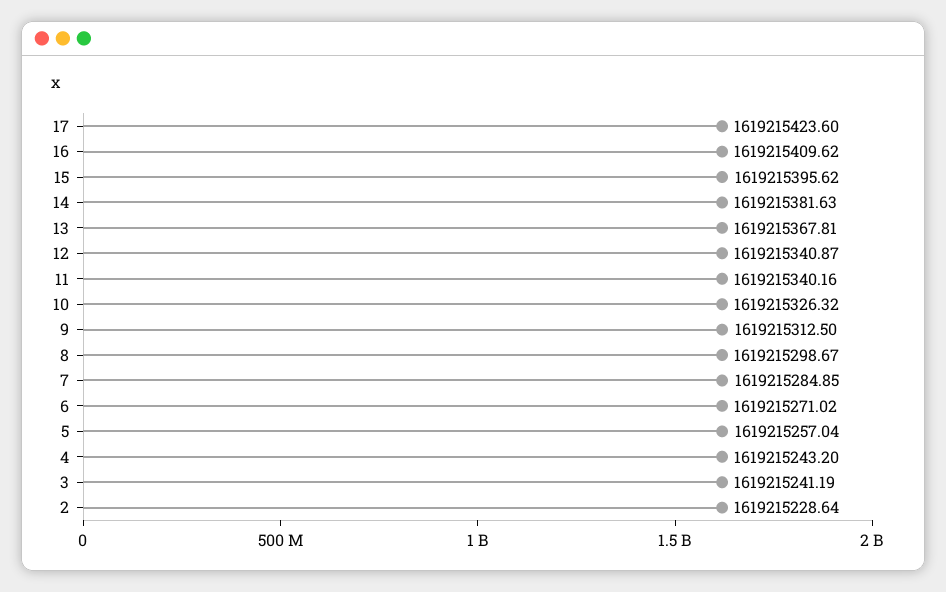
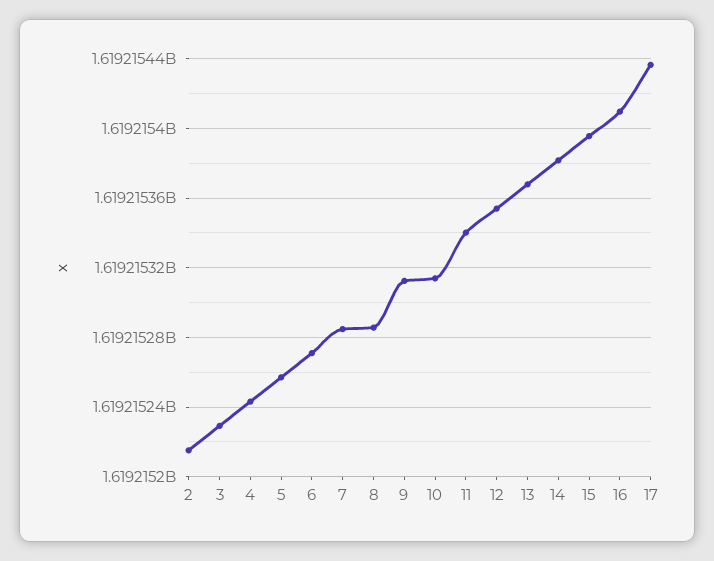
  {
-   "17": 1619215423.6,
+   "17": 1619215435,
    "16": 1619215409.62,
    "15": 1619215395.62,
    "14": 1619215381.63,
    "13": 1619215367.81,
-   "12": 1619215340.87,
+   "12": 1619215355,
    "11": 1619215340.16,
-   "10": 1619215326.32,
+   "10": 1619215315,
    "9": 1619215312.5,
-   "8": 1619215298.67,
+   "8": 1619215285,
    "7": 1619215284.85,
    "6": 1619215271.02,
    "5": 1619215257.04,
    "4": 1619215243.2,
-   "3": 1619215241.19,
+   "3": 1619215230,
-   "2": 1619215228.64
+   "2": 1619215215
  }

